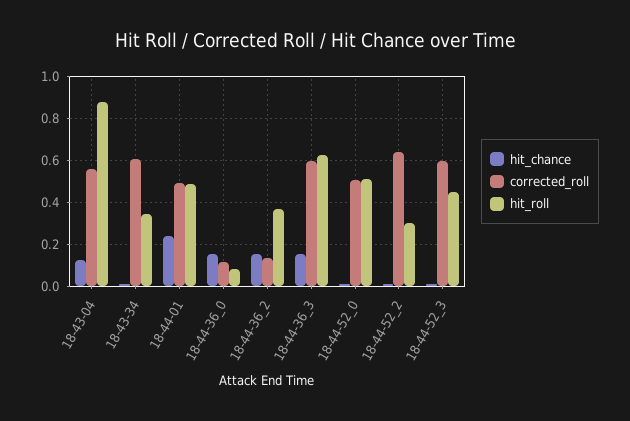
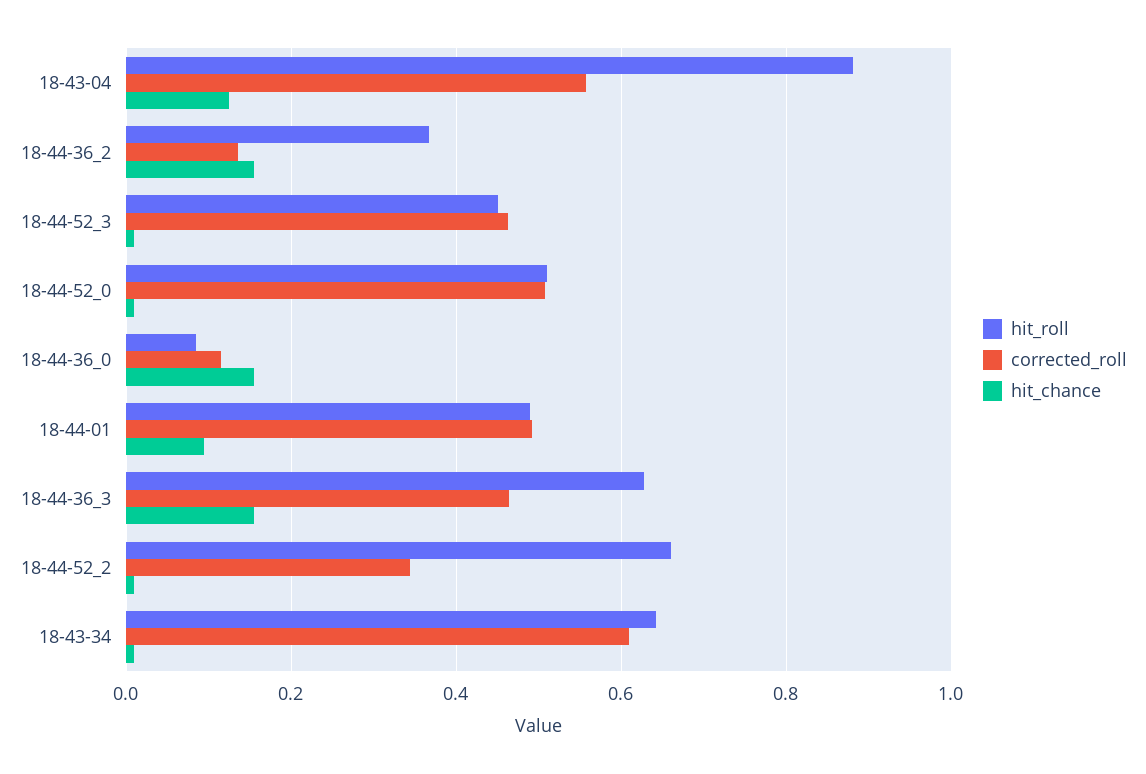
  {
    "hit_chance": {
      "18-43-04": 0.12,
      "18-43-34": 0,
-     "18-44-01": 0.25,
+     "18-44-01": 0.1,
      "18-44-36_0": 0.16,
      "18-44-36_2": 0.16,
      "18-44-36_3": 0.16,
      "18-44-52_0": 0,
      "18-44-52_2": 0,
      "18-44-52_3": 0
    },
    "corrected_roll": {
      "18-43-04": 0.56,
      "18-43-34": 0.6,
      "18-44-01": 0.5,
      "18-44-36_0": 0.12,
      "18-44-36_2": 0.14,
-     "18-44-36_3": 0.6,
+     "18-44-36_3": 0.46,
      "18-44-52_0": 0.5,
-     "18-44-52_2": 0.65,
+     "18-44-52_2": 0.34,
-     "18-44-52_3": 0.6
+     "18-44-52_3": 0.46
    },
    "hit_roll": {
      "18-43-04": 0.88,
-     "18-43-34": 0.35,
+     "18-43-34": 0.64,
      "18-44-01": 0.48,
      "18-44-36_0": 0.08,
      "18-44-36_2": 0.36,
      "18-44-36_3": 0.62,
      "18-44-52_0": 0.52,
-     "18-44-52_2": 0.3,
+     "18-44-52_2": 0.66,
      "18-44-52_3": 0.46
    }
  }

